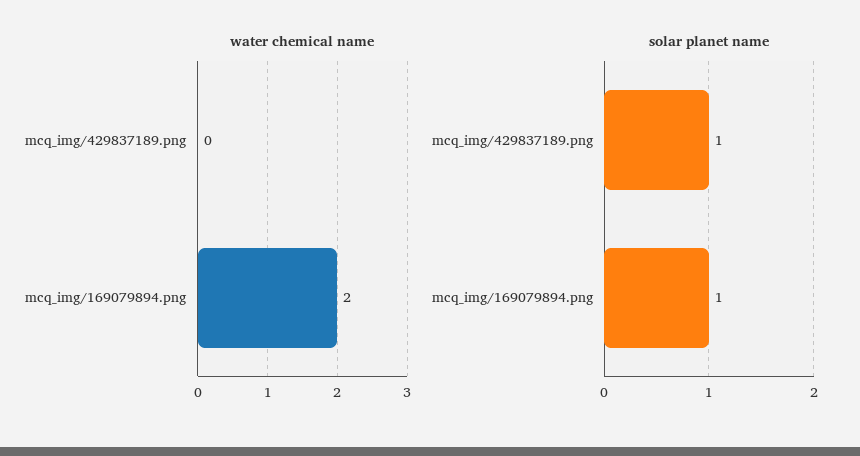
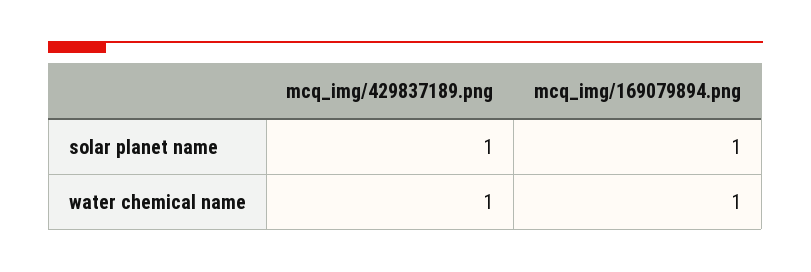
  {
    "water chemical name": {
-     "mcq_img/429837189.png": 0,
+     "mcq_img/429837189.png": 1,
-     "mcq_img/169079894.png": 2
+     "mcq_img/169079894.png": 1
    },
    "solar planet name": {
      "mcq_img/429837189.png": 1,
      "mcq_img/169079894.png": 1
    }
  }

